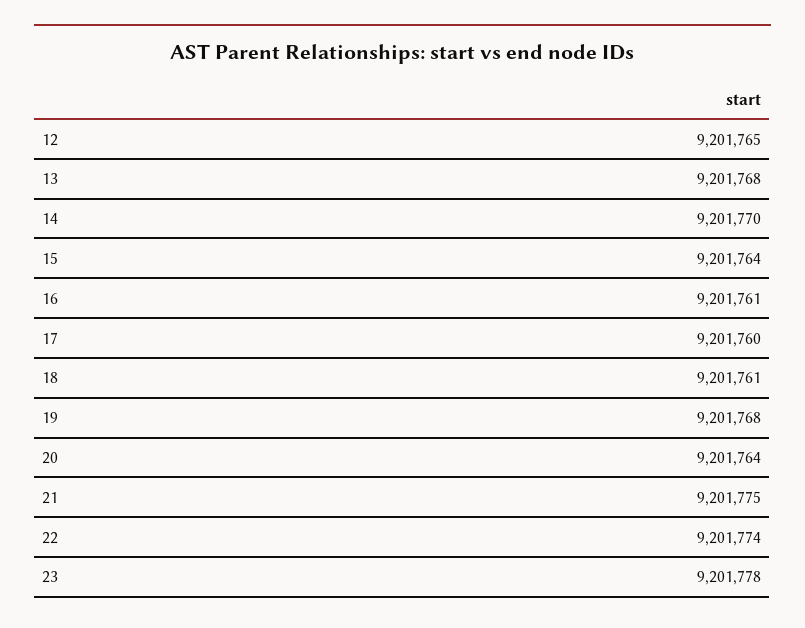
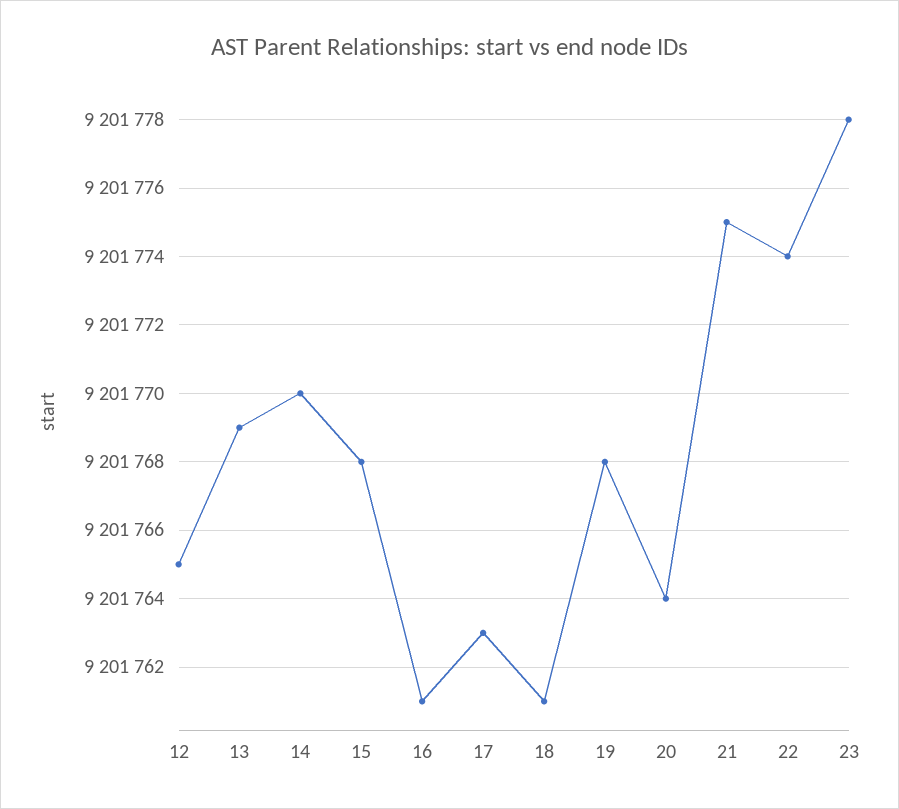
  {
    "12": 9201765,
-   "13": 9201768,
+   "13": 9201769,
    "14": 9201770,
-   "15": 9201764,
+   "15": 9201768,
    "16": 9201761,
-   "17": 9201760,
+   "17": 9201763,
    "18": 9201761,
    "19": 9201768,
    "20": 9201764,
    "21": 9201775,
    "22": 9201774,
    "23": 9201778
  }

